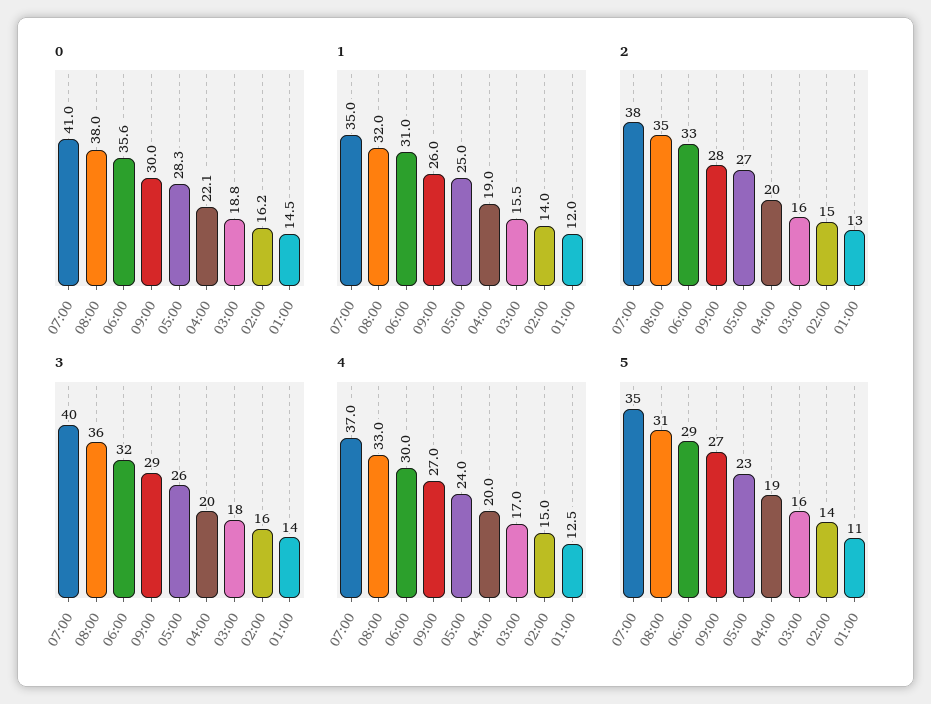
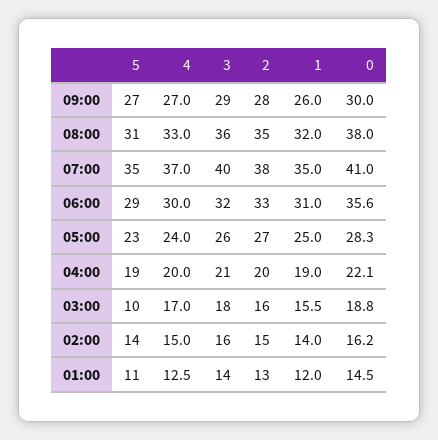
  {
    "0": {
      "07:00": 41,
      "08:00": 38,
      "06:00": 35.6,
      "09:00": 30,
      "05:00": 28.3,
      "04:00": 22.1,
      "03:00": 18.8,
      "02:00": 16.2,
      "01:00": 14.5
    },
    "1": {
      "07:00": 35,
      "08:00": 32,
      "06:00": 31,
      "09:00": 26,
      "05:00": 25,
      "04:00": 19,
      "03:00": 15.5,
      "02:00": 14,
      "01:00": 12
    },
    "2": {
      "07:00": 38,
      "08:00": 35,
      "06:00": 33,
      "09:00": 28,
      "05:00": 27,
      "04:00": 20,
      "03:00": 16,
      "02:00": 15,
      "01:00": 13
    },
    "3": {
      "07:00": 40,
      "08:00": 36,
      "06:00": 32,
      "09:00": 29,
      "05:00": 26,
-     "04:00": 20,
+     "04:00": 21,
      "03:00": 18,
      "02:00": 16,
      "01:00": 14
    },
    "4": {
      "07:00": 37,
      "08:00": 33,
      "06:00": 30,
      "09:00": 27,
      "05:00": 24,
      "04:00": 20,
      "03:00": 17,
      "02:00": 15,
      "01:00": 12.5
    },
    "5": {
      "07:00": 35,
      "08:00": 31,
      "06:00": 29,
      "09:00": 27,
      "05:00": 23,
      "04:00": 19,
-     "03:00": 16,
+     "03:00": 10,
      "02:00": 14,
      "01:00": 11
    }
  }

